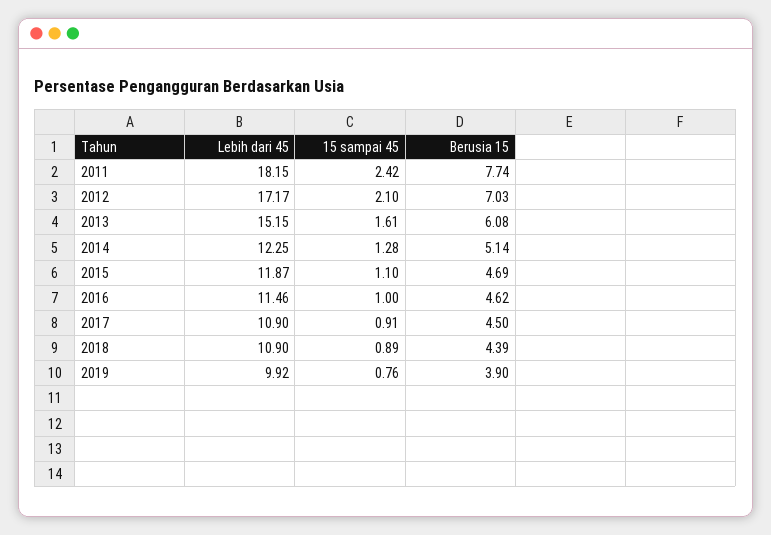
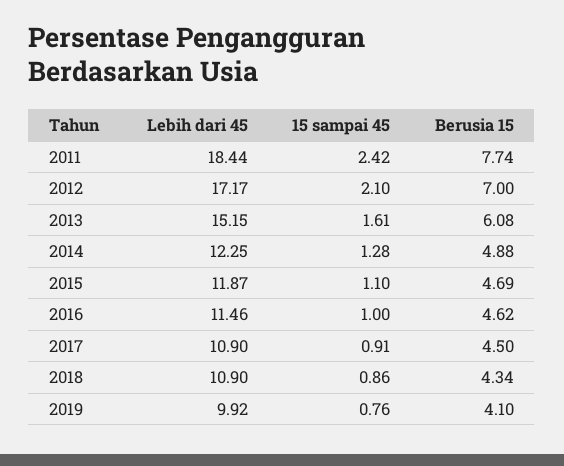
  {
    "Lebih dari 45": {
-     "2011": 18.15,
+     "2011": 18.44,
      "2012": 17.17,
      "2013": 15.15,
      "2014": 12.25,
      "2015": 11.87,
      "2016": 11.46,
      "2017": 10.9,
      "2018": 10.9,
      "2019": 9.92
    },
    "15 sampai 45": {
      "2011": 2.42,
      "2012": 2.1,
      "2013": 1.61,
      "2014": 1.28,
      "2015": 1.1,
      "2016": 1,
      "2017": 0.91,
-     "2018": 0.89,
+     "2018": 0.86,
      "2019": 0.76
    },
    "Berusia 15": {
      "2011": 7.74,
-     "2012": 7.03,
+     "2012": 7,
      "2013": 6.08,
-     "2014": 5.14,
+     "2014": 4.88,
      "2015": 4.69,
      "2016": 4.62,
      "2017": 4.5,
-     "2018": 4.39,
+     "2018": 4.34,
-     "2019": 3.9
+     "2019": 4.1
    }
  }

